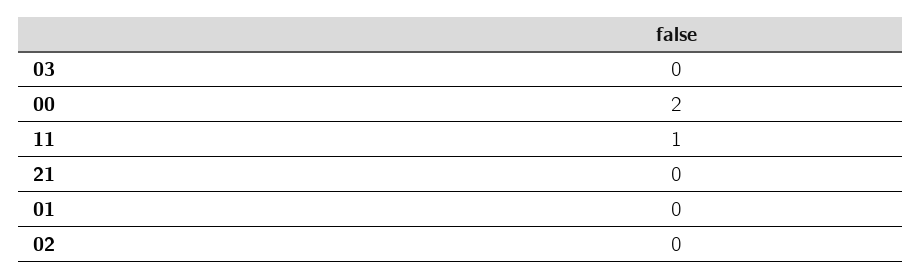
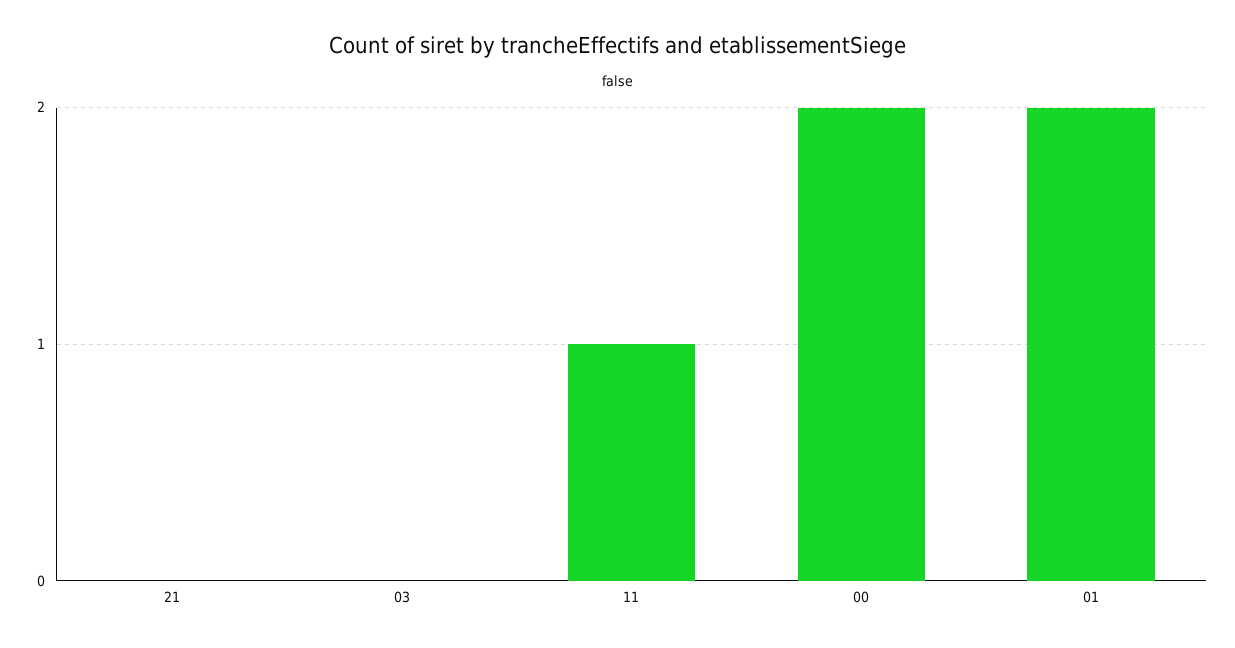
  {
    "03": 0,
    "00": 2,
    "11": 1,
    "21": 0,
-   "01": 0,
+   "01": 2
-   "02": 0
  }

